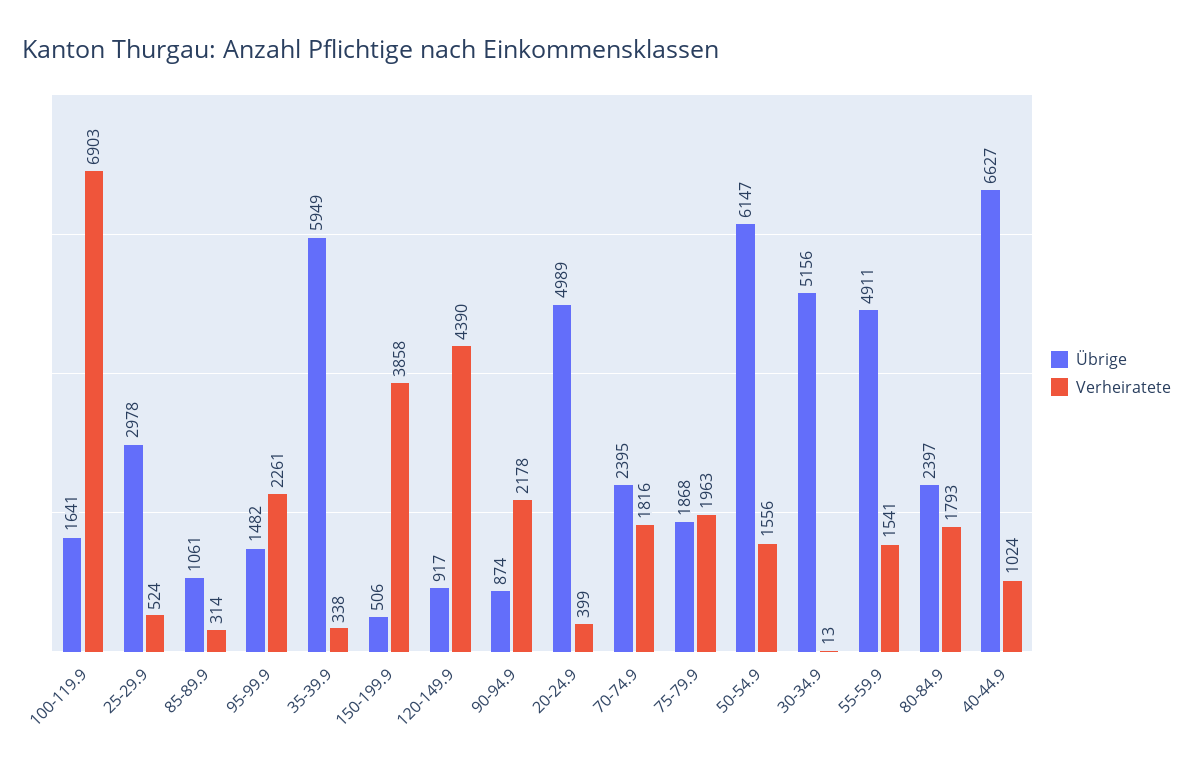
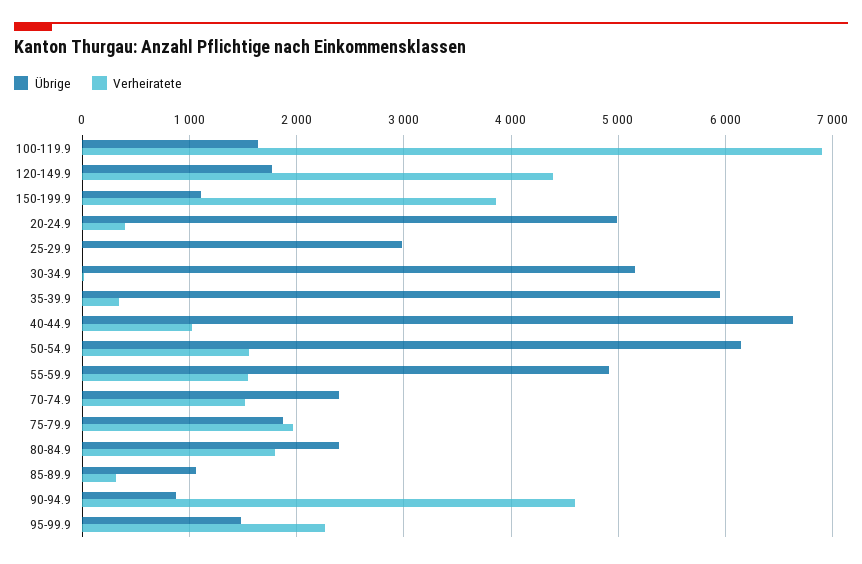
  {
    "Übrige": {
      "100-119.9": 1641,
      "25-29.9": 2978,
      "85-89.9": 1061,
      "95-99.9": 1482,
      "35-39.9": 5949,
-     "150-199.9": 506,
+     "150-199.9": 1100,
-     "120-149.9": 917,
+     "120-149.9": 1800,
      "90-94.9": 874,
      "20-24.9": 4989,
      "70-74.9": 2395,
      "75-79.9": 1868,
      "50-54.9": 6147,
      "30-34.9": 5156,
      "55-59.9": 4911,
      "80-84.9": 2397,
      "40-44.9": 6627
    },
    "Verheiratete": {
      "100-119.9": 6903,
-     "25-29.9": 524,
+     "25-29.9": 0,
      "85-89.9": 314,
      "95-99.9": 2261,
      "35-39.9": 338,
      "150-199.9": 3858,
      "120-149.9": 4390,
-     "90-94.9": 2178,
+     "90-94.9": 4600,
      "20-24.9": 399,
-     "70-74.9": 1816,
+     "70-74.9": 1500,
      "75-79.9": 1963,
      "50-54.9": 1556,
      "30-34.9": 13,
      "55-59.9": 1541,
      "80-84.9": 1793,
      "40-44.9": 1024
    }
  }

